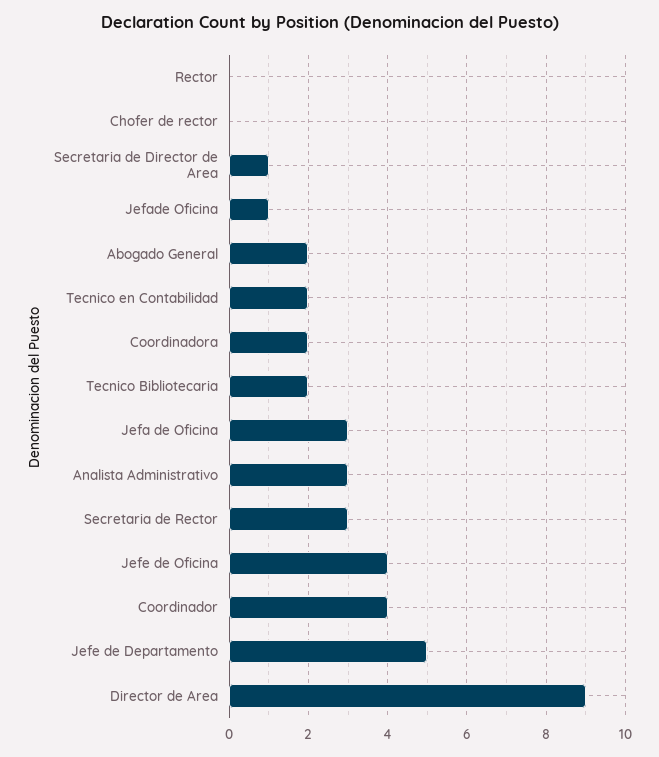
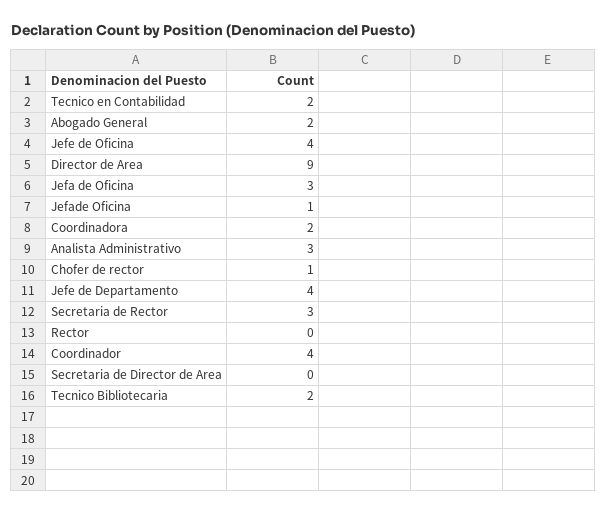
  {
    "Rector": 0,
-   "Chofer de rector": 0,
+   "Chofer de rector": 1,
-   "Secretaria de Director de Area": 1,
+   "Secretaria de Director de Area": 0,
    "Jefade Oficina": 1,
    "Abogado General": 2,
    "Tecnico en Contabilidad": 2,
    "Coordinadora": 2,
    "Tecnico Bibliotecaria": 2,
    "Jefa de Oficina": 3,
    "Analista Administrativo": 3,
    "Secretaria de Rector": 3,
    "Jefe de Oficina": 4,
    "Coordinador": 4,
-   "Jefe de Departamento": 5,
+   "Jefe de Departamento": 4,
    "Director de Area": 9
  }

